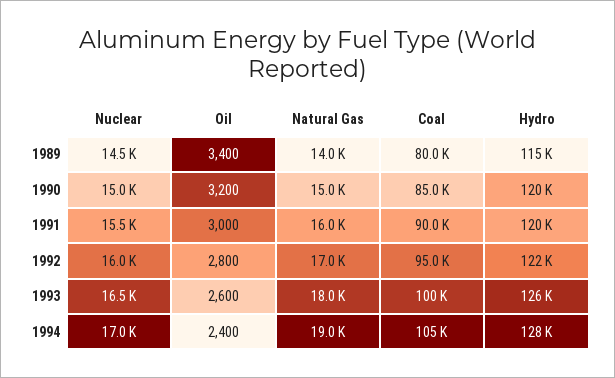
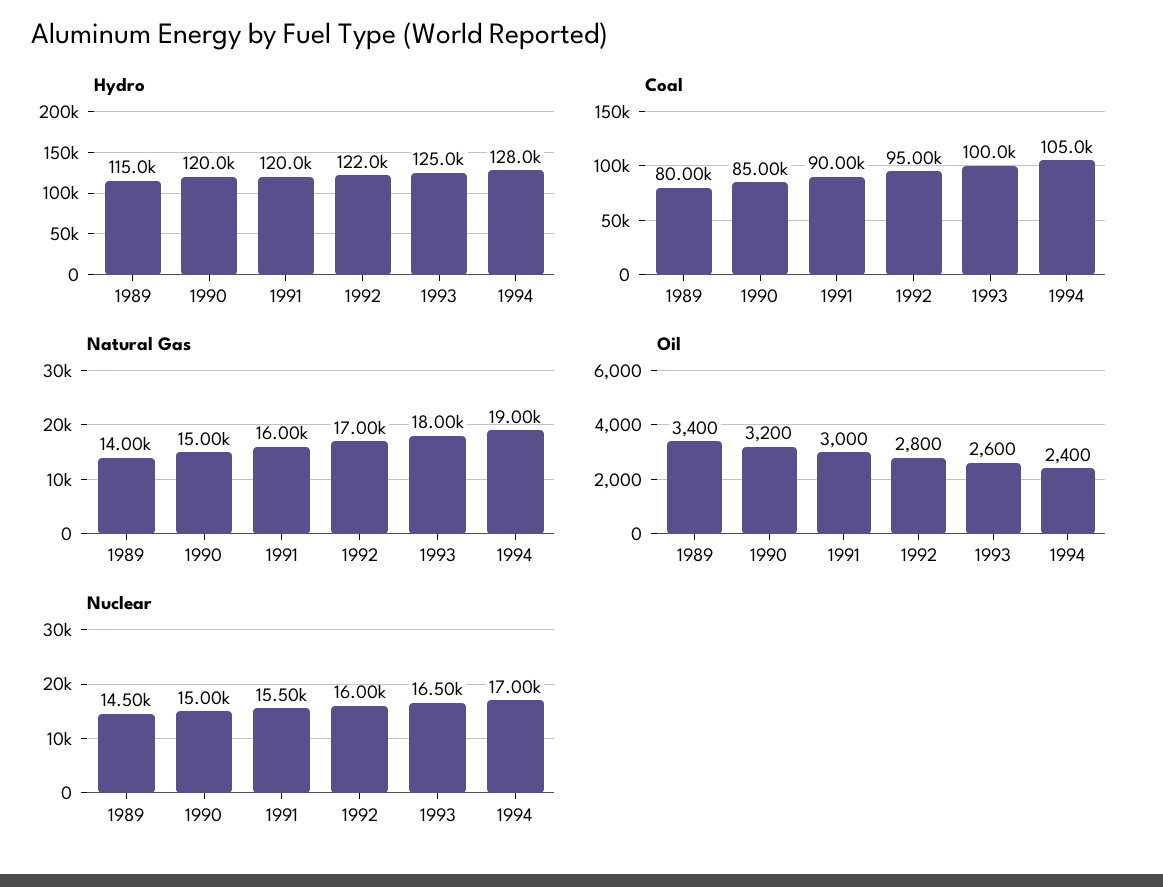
  {
    "Nuclear": {
      "1989": 14500,
      "1990": 15000,
      "1991": 15500,
      "1992": 16000,
      "1993": 16500,
      "1994": 17000
    },
    "Oil": {
      "1989": 3400,
      "1990": 3200,
      "1991": 3000,
      "1992": 2800,
      "1993": 2600,
      "1994": 2400
    },
    "Natural Gas": {
      "1989": 14000,
      "1990": 15000,
      "1991": 16000,
      "1992": 17000,
      "1993": 18000,
      "1994": 19000
    },
    "Coal": {
      "1989": 80000,
      "1990": 85000,
      "1991": 90000,
      "1992": 95000,
      "1993": 100000,
      "1994": 105000
    },
    "Hydro": {
      "1989": 115000,
      "1990": 120000,
      "1991": 120000,
      "1992": 122000,
-     "1993": 126000,
+     "1993": 125000,
      "1994": 128000
    }
  }

